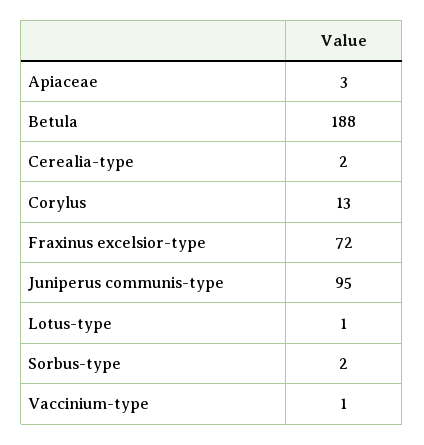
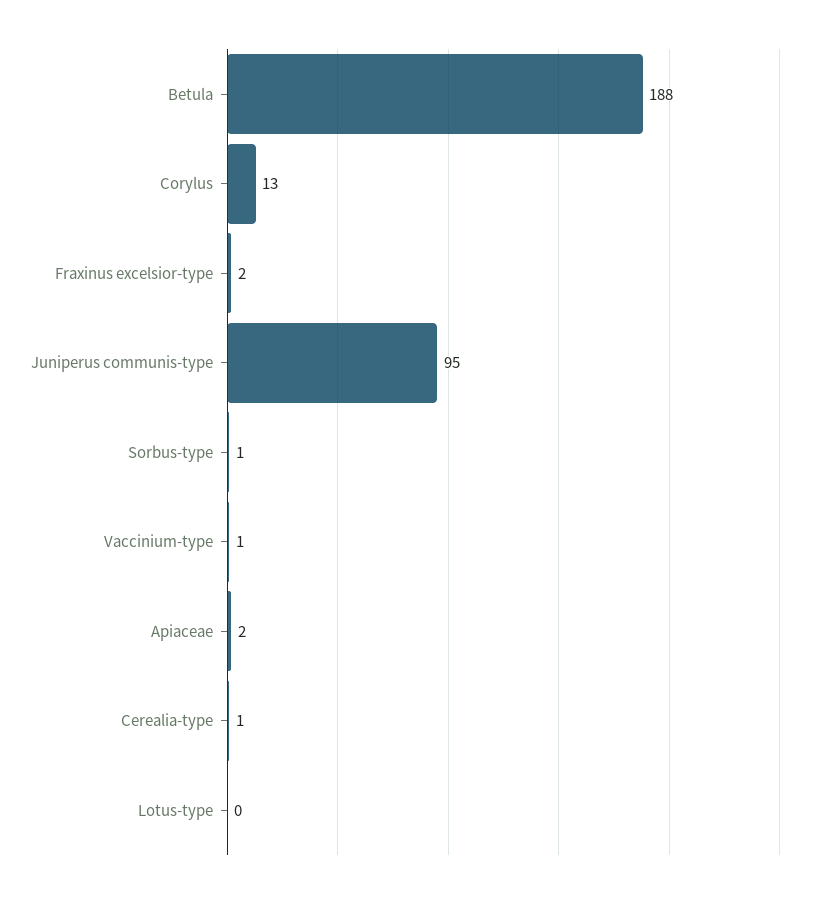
  {
-   "Apiaceae": 3,
+   "Apiaceae": 2,
    "Betula": 188,
-   "Cerealia-type": 2,
+   "Cerealia-type": 1,
    "Corylus": 13,
-   "Fraxinus excelsior-type": 72,
+   "Fraxinus excelsior-type": 2,
    "Juniperus communis-type": 95,
-   "Lotus-type": 1,
+   "Lotus-type": 0,
-   "Sorbus-type": 2,
+   "Sorbus-type": 1,
    "Vaccinium-type": 1
  }

